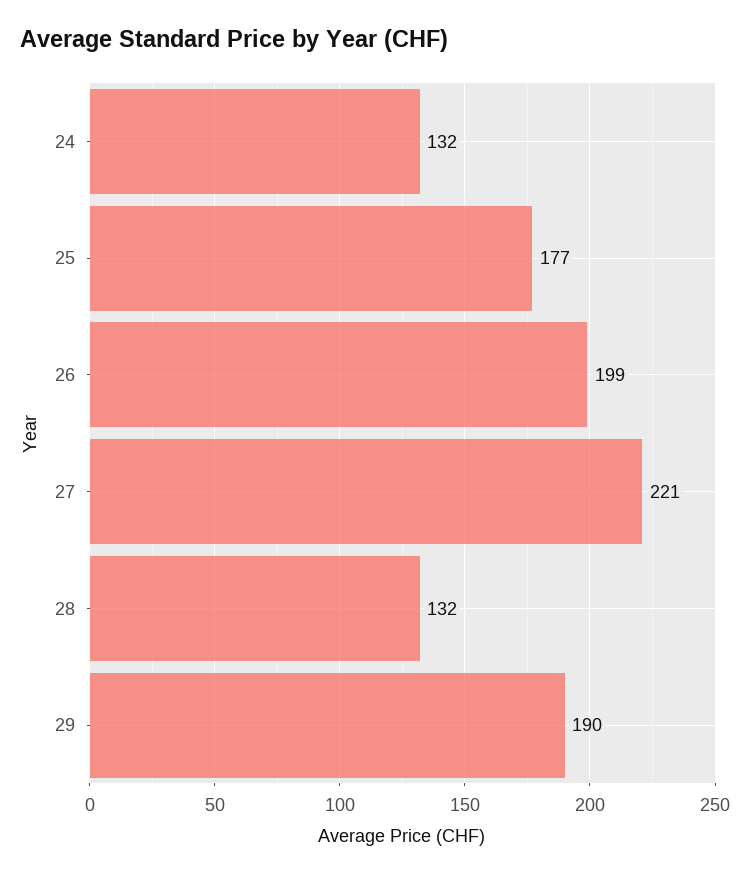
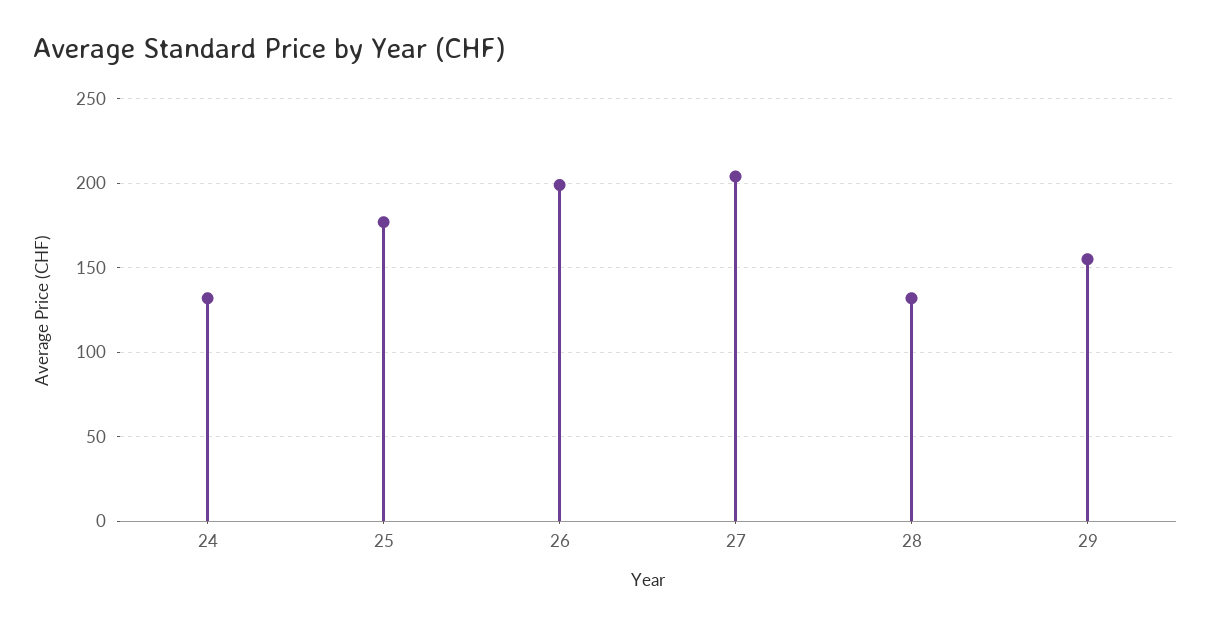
  {
    "24": 132,
    "25": 177,
    "26": 199,
-   "27": 221,
+   "27": 205,
    "28": 132,
-   "29": 190
+   "29": 155
  }

